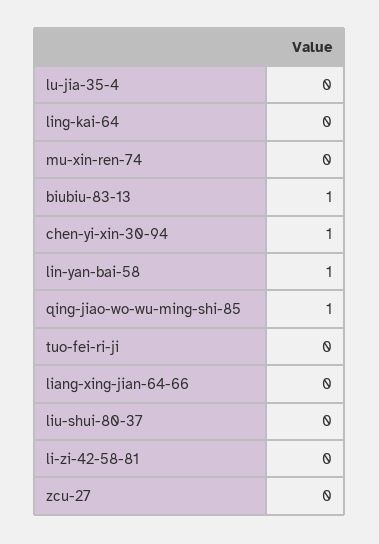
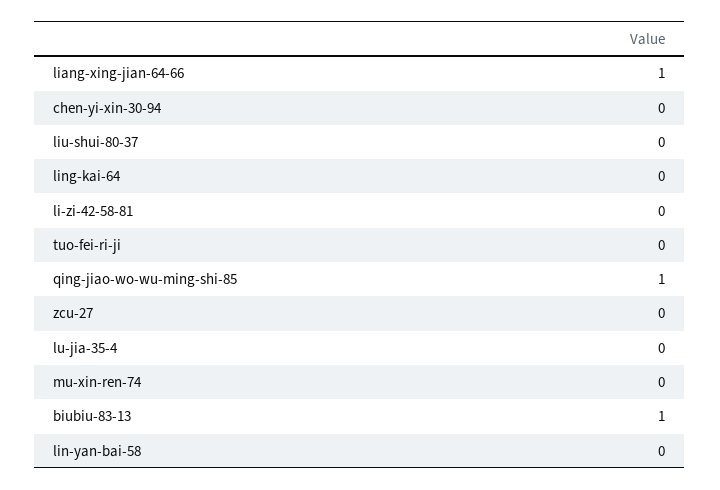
  {
    "lu-jia-35-4": 0,
    "ling-kai-64": 0,
    "mu-xin-ren-74": 0,
    "biubiu-83-13": 1,
-   "chen-yi-xin-30-94": 1,
+   "chen-yi-xin-30-94": 0,
-   "lin-yan-bai-58": 1,
+   "lin-yan-bai-58": 0,
    "qing-jiao-wo-wu-ming-shi-85": 1,
    "tuo-fei-ri-ji": 0,
-   "liang-xing-jian-64-66": 0,
+   "liang-xing-jian-64-66": 1,
    "liu-shui-80-37": 0,
    "li-zi-42-58-81": 0,
    "zcu-27": 0
  }

